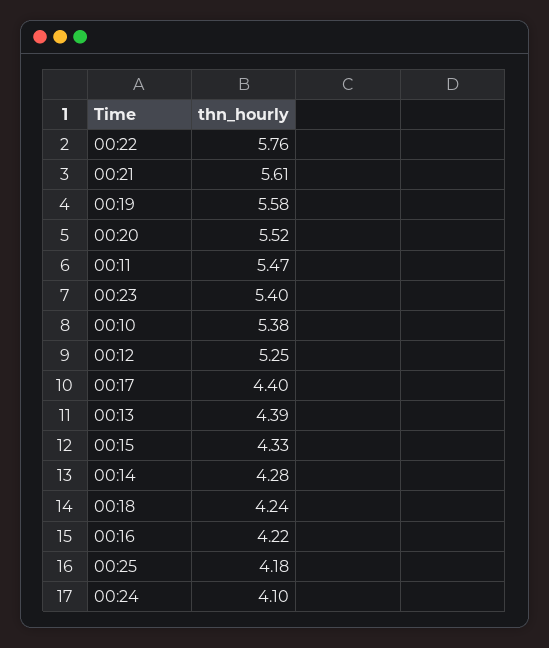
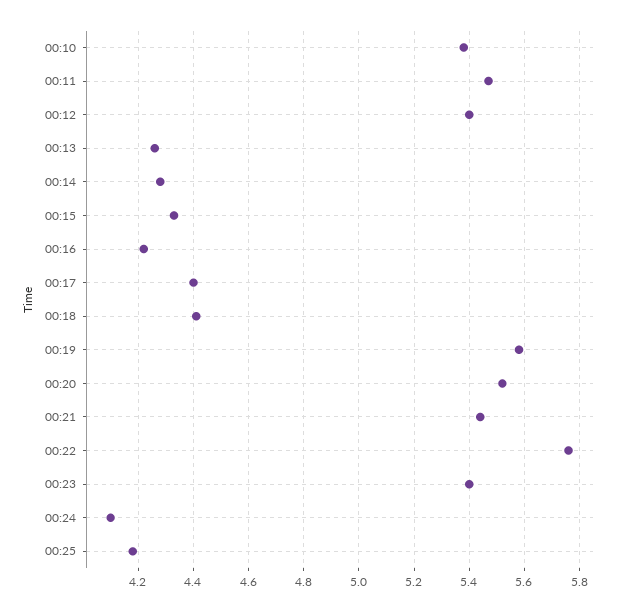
  {
    "00:22": 5.76,
-   "00:21": 5.61,
+   "00:21": 5.45,
    "00:19": 5.58,
    "00:20": 5.52,
    "00:11": 5.47,
    "00:23": 5.4,
    "00:10": 5.38,
-   "00:12": 5.25,
+   "00:12": 5.4,
    "00:17": 4.4,
-   "00:13": 4.39,
+   "00:13": 4.25,
    "00:15": 4.33,
    "00:14": 4.28,
-   "00:18": 4.24,
+   "00:18": 4.4,
    "00:16": 4.22,
    "00:25": 4.18,
    "00:24": 4.1
  }

